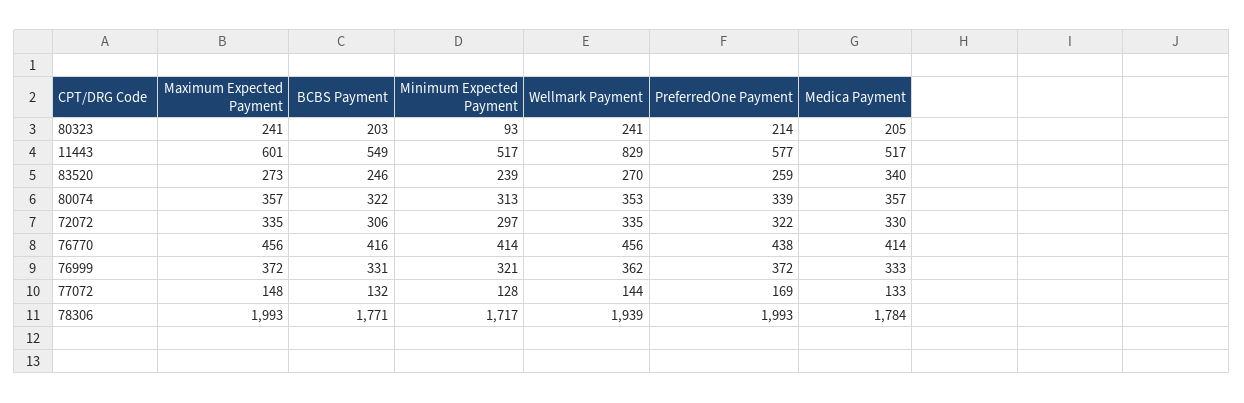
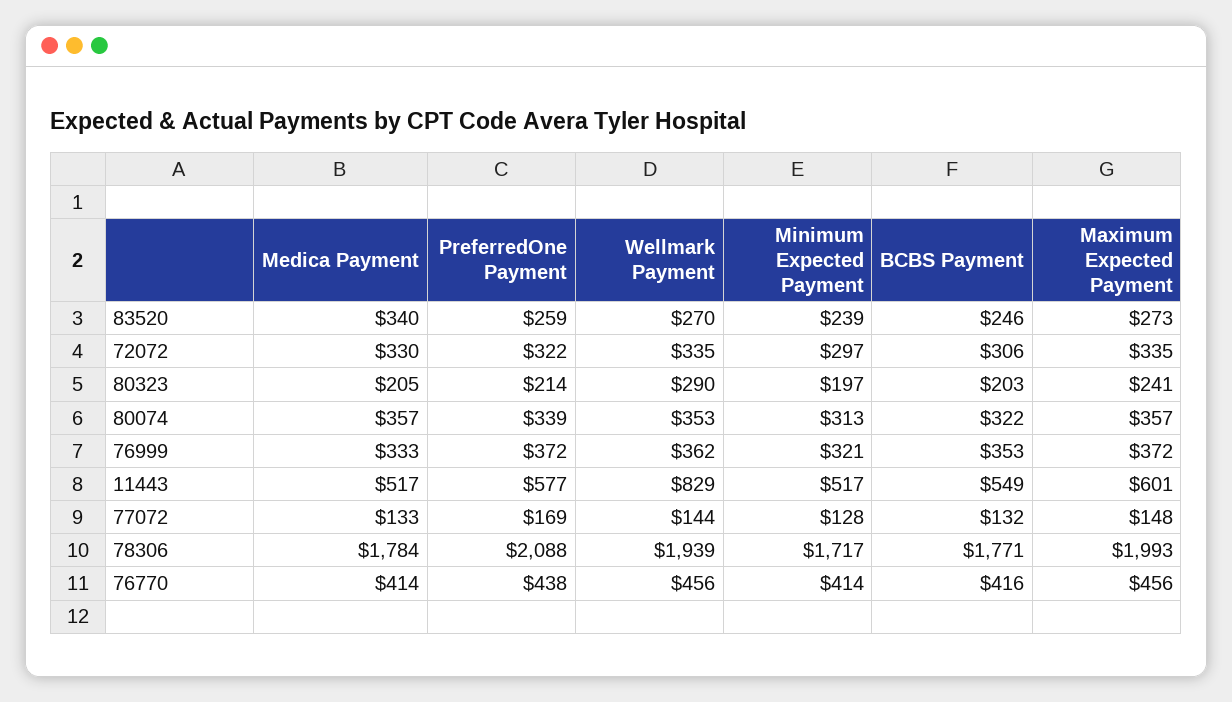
  {
    "Maximum Expected Payment": {
      "80323": 241,
      "11443": 601,
      "83520": 273,
      "80074": 357,
      "72072": 335,
      "76770": 456,
      "76999": 372,
      "77072": 148,
      "78306": 1993
    },
    "BCBS Payment": {
      "80323": 203,
      "11443": 549,
      "83520": 246,
      "80074": 322,
      "72072": 306,
      "76770": 416,
-     "76999": 331,
+     "76999": 353,
      "77072": 132,
      "78306": 1771
    },
    "Minimum Expected Payment": {
-     "80323": 93,
+     "80323": 197,
      "11443": 517,
      "83520": 239,
      "80074": 313,
      "72072": 297,
      "76770": 414,
      "76999": 321,
      "77072": 128,
      "78306": 1717
    },
    "Wellmark Payment": {
-     "80323": 241,
+     "80323": 290,
      "11443": 829,
      "83520": 270,
      "80074": 353,
      "72072": 335,
      "76770": 456,
      "76999": 362,
      "77072": 144,
      "78306": 1939
    },
    "PreferredOne Payment": {
      "80323": 214,
      "11443": 577,
      "83520": 259,
      "80074": 339,
      "72072": 322,
      "76770": 438,
      "76999": 372,
      "77072": 169,
-     "78306": 1993
+     "78306": 2088
    },
    "Medica Payment": {
      "80323": 205,
      "11443": 517,
      "83520": 340,
      "80074": 357,
      "72072": 330,
      "76770": 414,
      "76999": 333,
      "77072": 133,
      "78306": 1784
    }
  }

